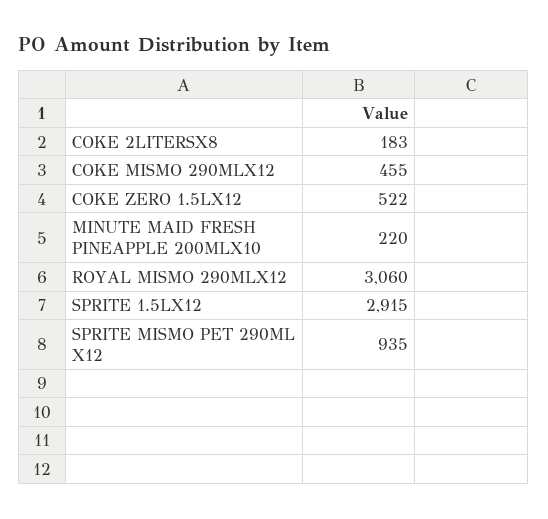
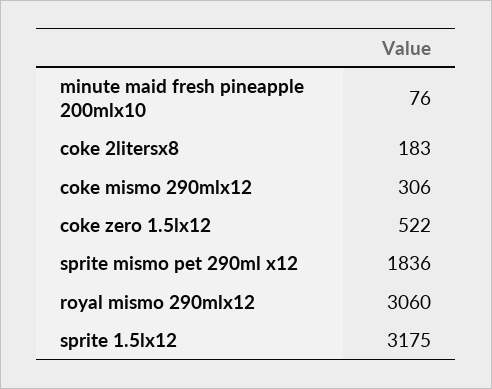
  {
    "COKE 2LITERSX8": 183,
-   "COKE MISMO 290MLX12": 455,
+   "COKE MISMO 290MLX12": 306,
    "COKE ZERO 1.5LX12": 522,
-   "MINUTE MAID FRESH PINEAPPLE 200MLX10": 220,
+   "MINUTE MAID FRESH PINEAPPLE 200MLX10": 76,
    "ROYAL MISMO 290MLX12": 3060,
-   "SPRITE 1.5LX12": 2915,
+   "SPRITE 1.5LX12": 3175,
-   "SPRITE MISMO PET 290ML X12": 935
+   "SPRITE MISMO PET 290ML X12": 1836
  }

